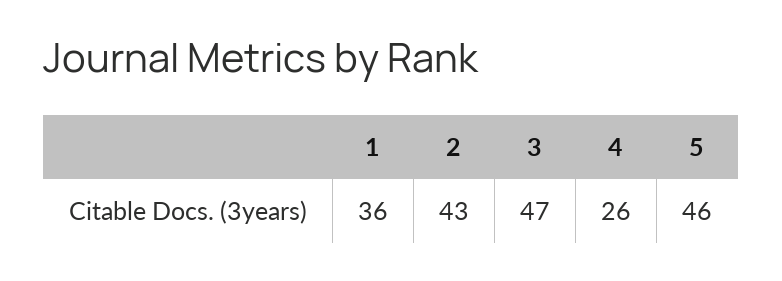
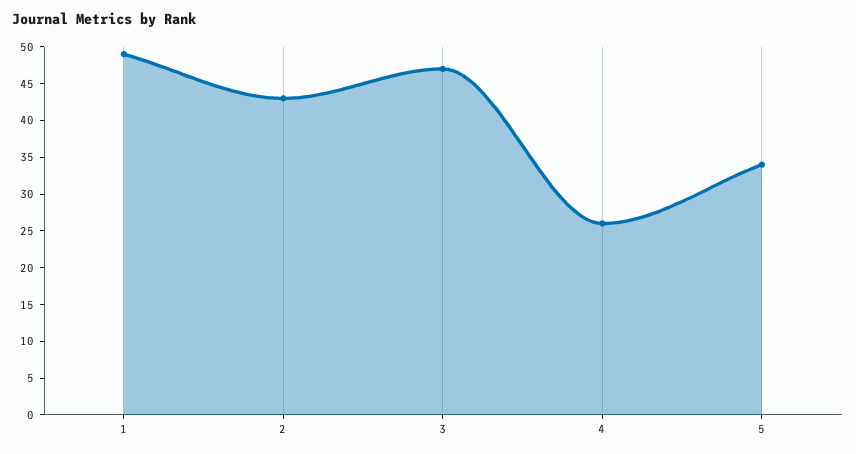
  {
-   "1": 36,
+   "1": 50,
    "2": 43,
    "3": 47,
    "4": 26,
-   "5": 46
+   "5": 35
  }

